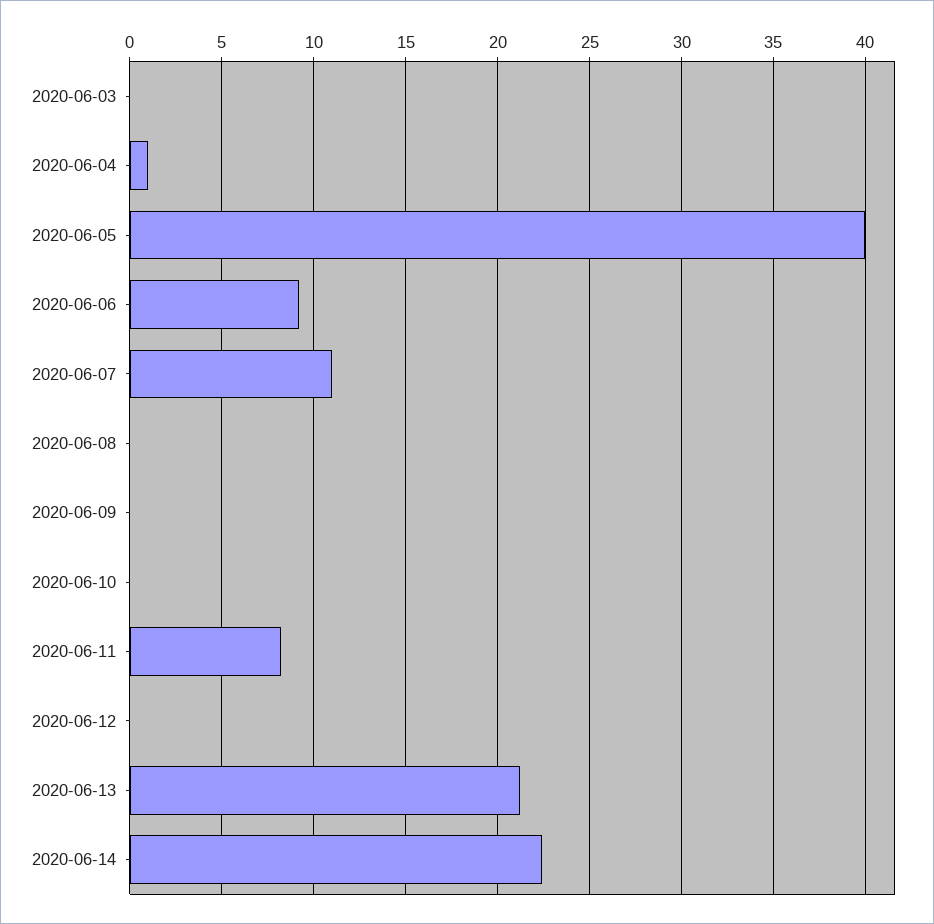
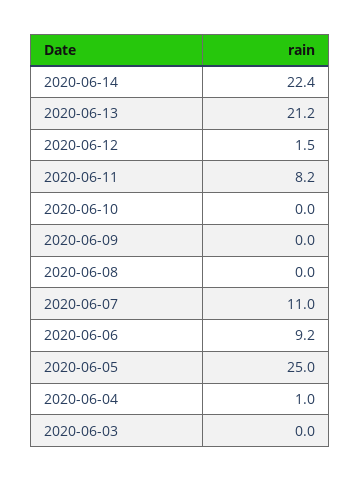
  {
    "2020-06-03": 0,
    "2020-06-04": 1,
-   "2020-06-05": 40,
+   "2020-06-05": 25,
    "2020-06-06": 9.2,
    "2020-06-07": 11,
    "2020-06-08": 0,
    "2020-06-09": 0,
    "2020-06-10": 0,
    "2020-06-11": 8.2,
-   "2020-06-12": 0,
+   "2020-06-12": 1.5,
    "2020-06-13": 21.2,
    "2020-06-14": 22.4
  }

